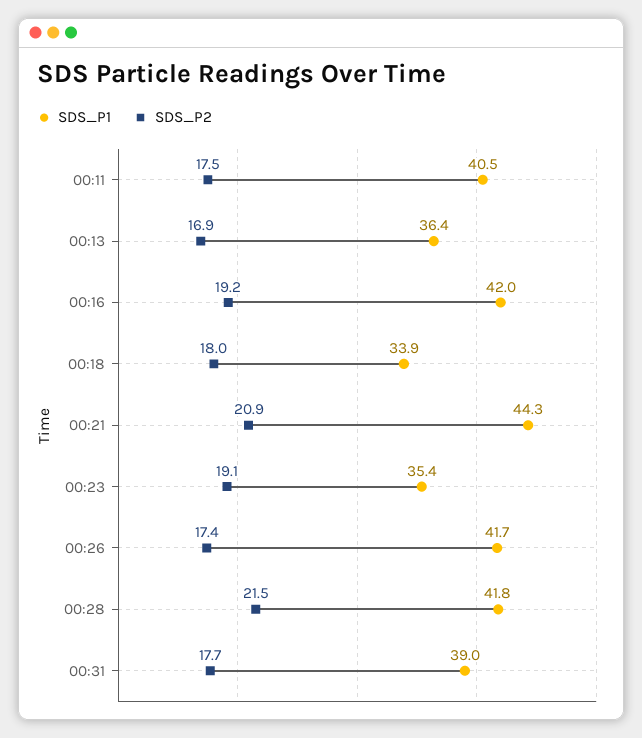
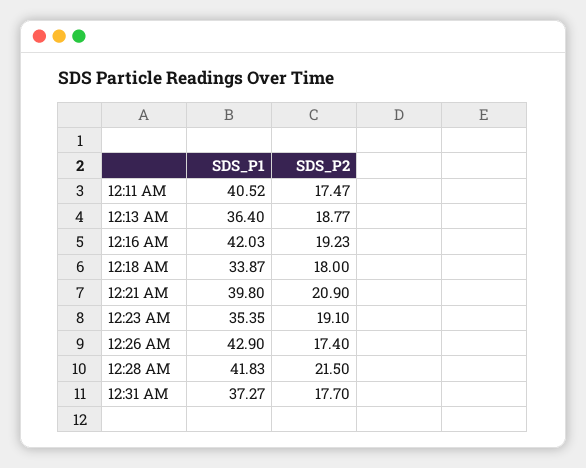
  {
    "SDS_P1": {
      "00:11": 40.52,
      "00:13": 36.4,
      "00:16": 42.03,
      "00:18": 33.87,
-     "00:21": 44.3,
+     "00:21": 39.8,
      "00:23": 35.35,
-     "00:26": 41.7,
+     "00:26": 42.9,
      "00:28": 41.83,
-     "00:31": 39
+     "00:31": 37.27
    },
    "SDS_P2": {
      "00:11": 17.47,
-     "00:13": 16.9,
+     "00:13": 18.77,
      "00:16": 19.23,
      "00:18": 18,
      "00:21": 20.9,
      "00:23": 19.1,
      "00:26": 17.4,
      "00:28": 21.5,
      "00:31": 17.7
    }
  }

